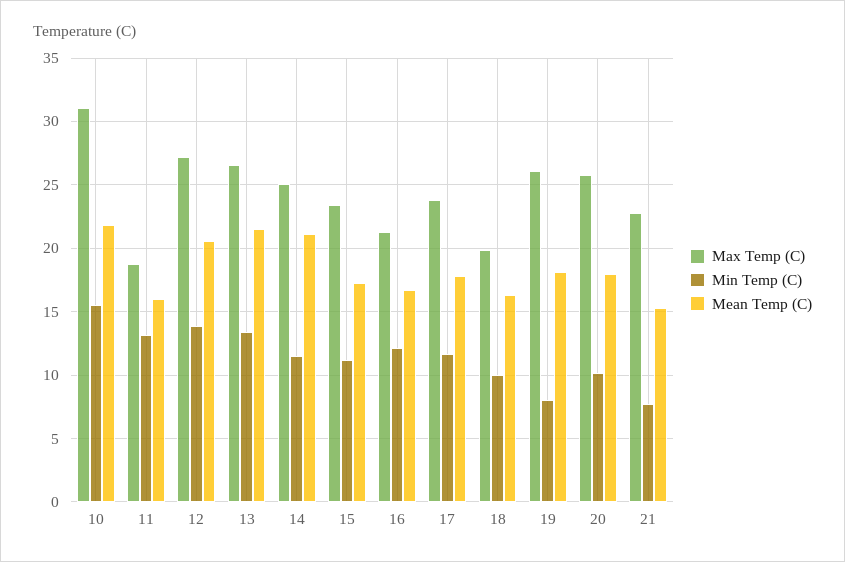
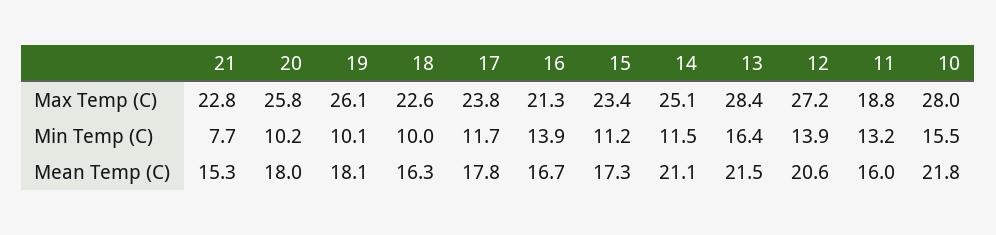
  {
    "Max Temp (C)": {
-     "10": 31,
+     "10": 28,
      "11": 18.8,
      "12": 27.2,
-     "13": 26.5,
+     "13": 28.4,
      "14": 25.1,
      "15": 23.4,
      "16": 21.3,
      "17": 23.8,
-     "18": 20,
+     "18": 22.6,
      "19": 26.1,
      "20": 25.8,
      "21": 22.8
    },
    "Min Temp (C)": {
      "10": 15.5,
      "11": 13.2,
      "12": 13.9,
-     "13": 13.5,
+     "13": 16.4,
      "14": 11.5,
      "15": 11.2,
-     "16": 12,
+     "16": 13.9,
      "17": 11.7,
      "18": 10,
-     "19": 8,
+     "19": 10.1,
      "20": 10.2,
      "21": 7.7
    },
    "Mean Temp (C)": {
      "10": 21.8,
      "11": 16,
      "12": 20.6,
      "13": 21.5,
      "14": 21.1,
      "15": 17.3,
      "16": 16.7,
      "17": 17.8,
      "18": 16.3,
      "19": 18.1,
      "20": 18,
      "21": 15.3
    }
  }

